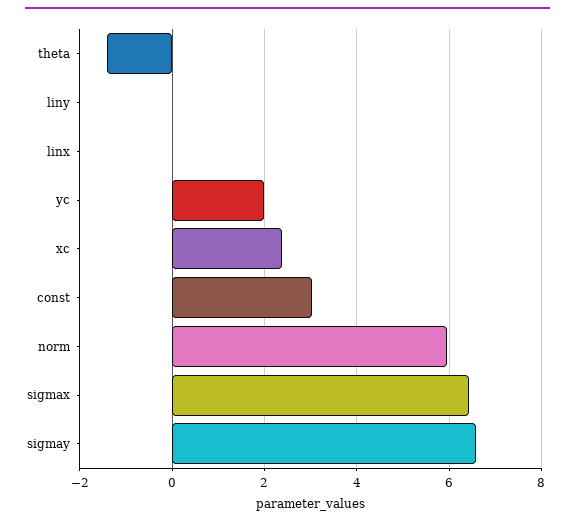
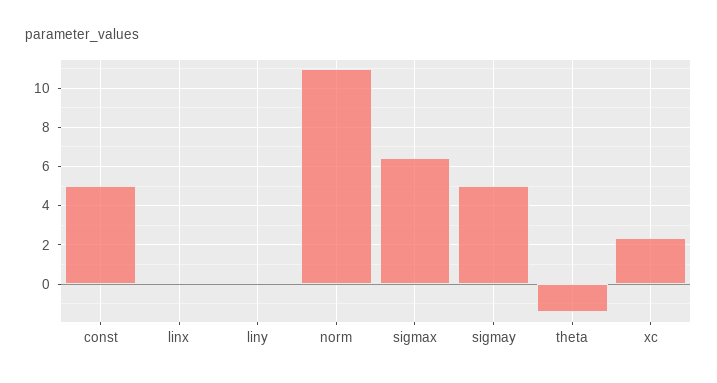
  {
    "theta": -1.4,
    "liny": 0,
    "linx": 0,
-   "yc": 2,
    "xc": 2.4,
-   "const": 3,
+   "const": 5,
-   "norm": 6,
+   "norm": 11,
    "sigmax": 6.4,
-   "sigmay": 6.6
+   "sigmay": 5
  }

